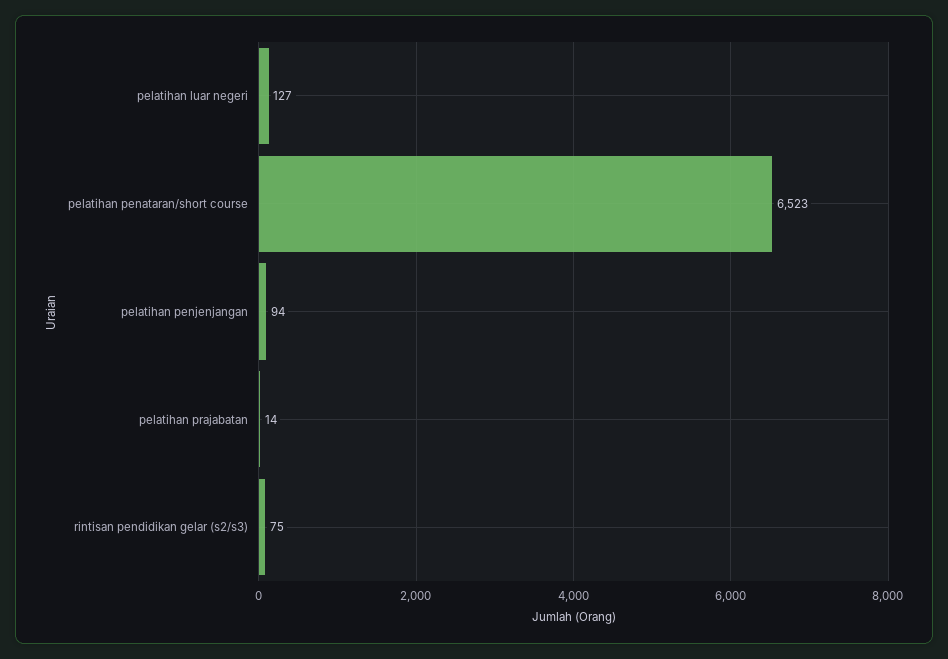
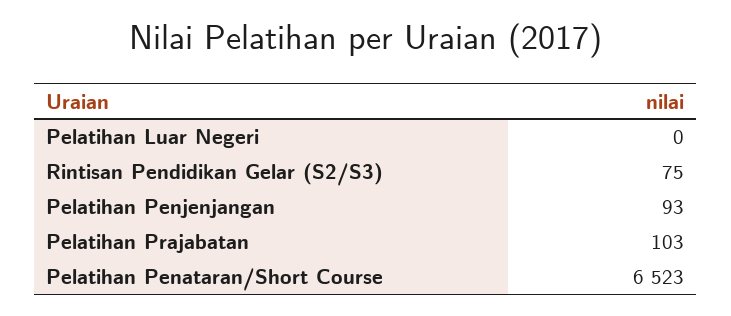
  {
-   "pelatihan luar negeri": 127,
+   "pelatihan luar negeri": 0,
    "pelatihan penataran/short course": 6523,
-   "pelatihan penjenjangan": 94,
+   "pelatihan penjenjangan": 93,
-   "pelatihan prajabatan": 14,
+   "pelatihan prajabatan": 103,
    "rintisan pendidikan gelar (s2/s3)": 75
  }

